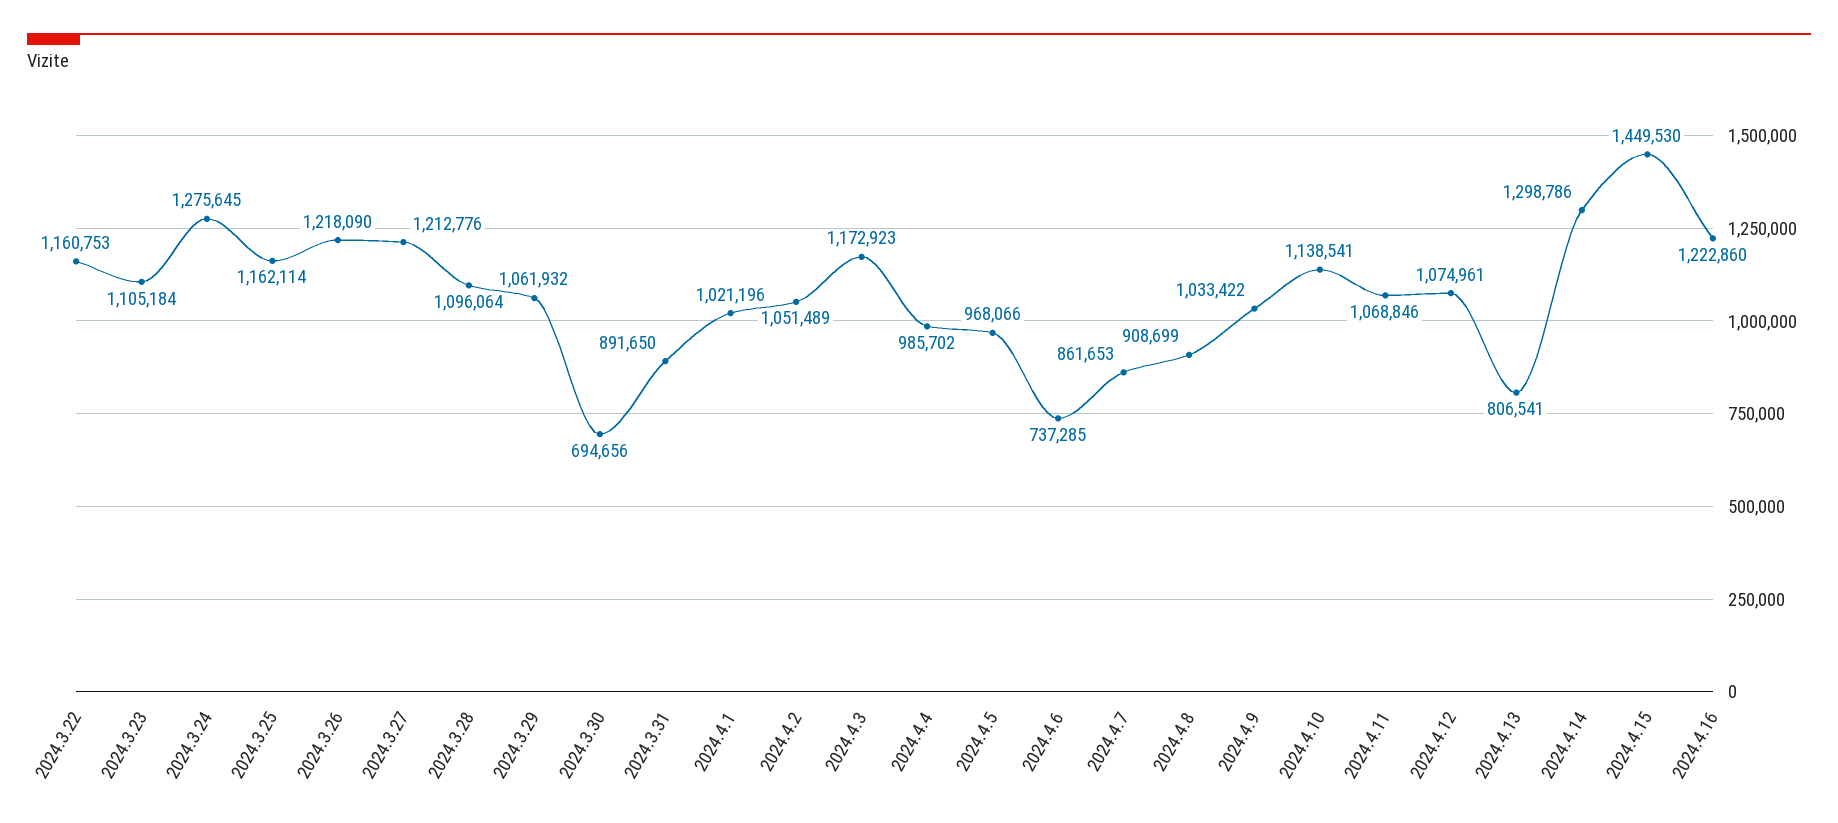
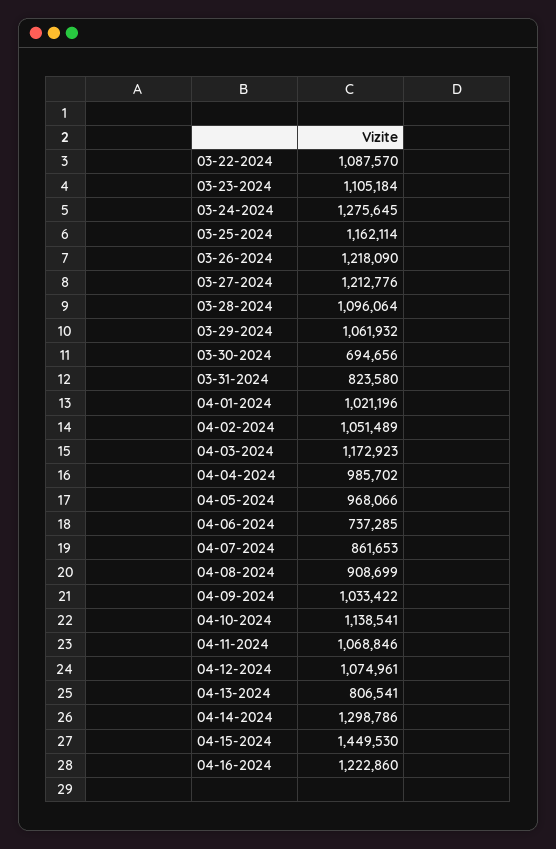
  {
-   "2024.3.22": 1160753,
+   "2024.3.22": 1087570,
    "2024.3.23": 1105184,
    "2024.3.24": 1275645,
    "2024.3.25": 1162114,
    "2024.3.26": 1218090,
    "2024.3.27": 1212776,
    "2024.3.28": 1096064,
    "2024.3.29": 1061932,
    "2024.3.30": 694656,
-   "2024.3.31": 891650,
+   "2024.3.31": 823580,
    "2024.4.1": 1021196,
    "2024.4.2": 1051489,
    "2024.4.3": 1172923,
    "2024.4.4": 985702,
    "2024.4.5": 968066,
    "2024.4.6": 737285,
    "2024.4.7": 861653,
    "2024.4.8": 908699,
    "2024.4.9": 1033422,
    "2024.4.10": 1138541,
    "2024.4.11": 1068846,
    "2024.4.12": 1074961,
    "2024.4.13": 806541,
    "2024.4.14": 1298786,
    "2024.4.15": 1449530,
    "2024.4.16": 1222860
  }

